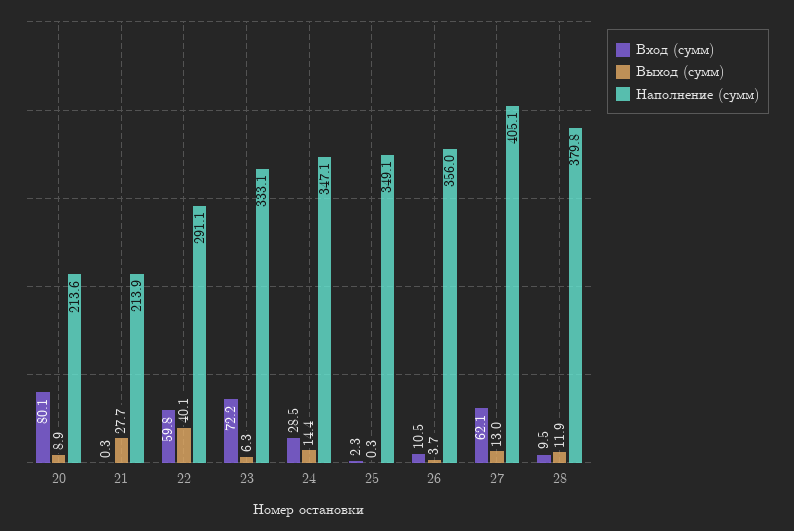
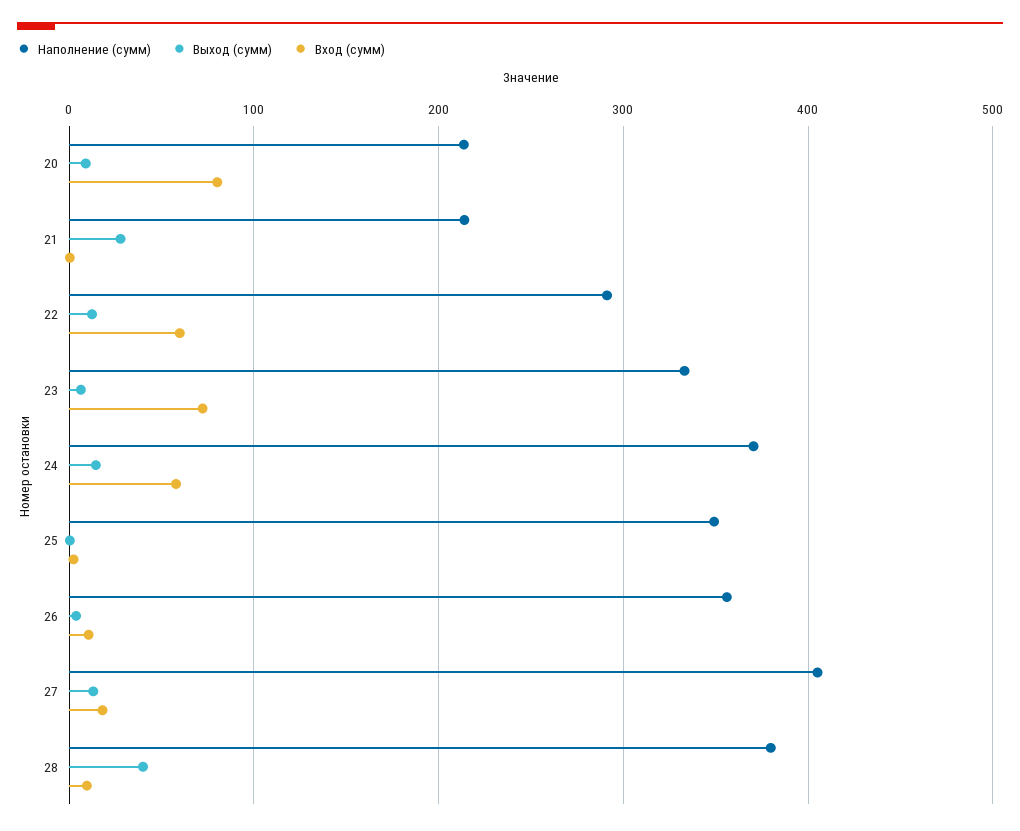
  {
    "Вход (сумм)": {
      "20": 80.1,
      "21": 0.3,
      "22": 59.8,
      "23": 72.2,
-     "24": 28.5,
+     "24": 60,
      "25": 2.3,
      "26": 10.5,
-     "27": 62.1,
+     "27": 20,
      "28": 9.5
    },
    "Выход (сумм)": {
      "20": 8.9,
      "21": 27.7,
-     "22": 40.1,
+     "22": 10,
      "23": 6.3,
      "24": 14.4,
      "25": 0.3,
      "26": 3.7,
      "27": 13,
-     "28": 11.9
+     "28": 40
    },
    "Наполнение (сумм)": {
      "20": 213.6,
      "21": 213.9,
      "22": 291.1,
      "23": 333.1,
-     "24": 347.1,
+     "24": 370,
      "25": 349.1,
      "26": 356,
      "27": 405.1,
      "28": 379.8
    }
  }

